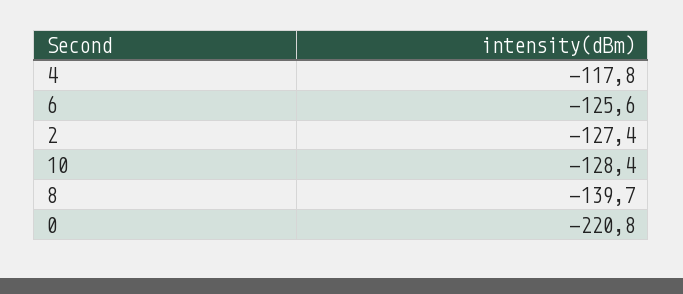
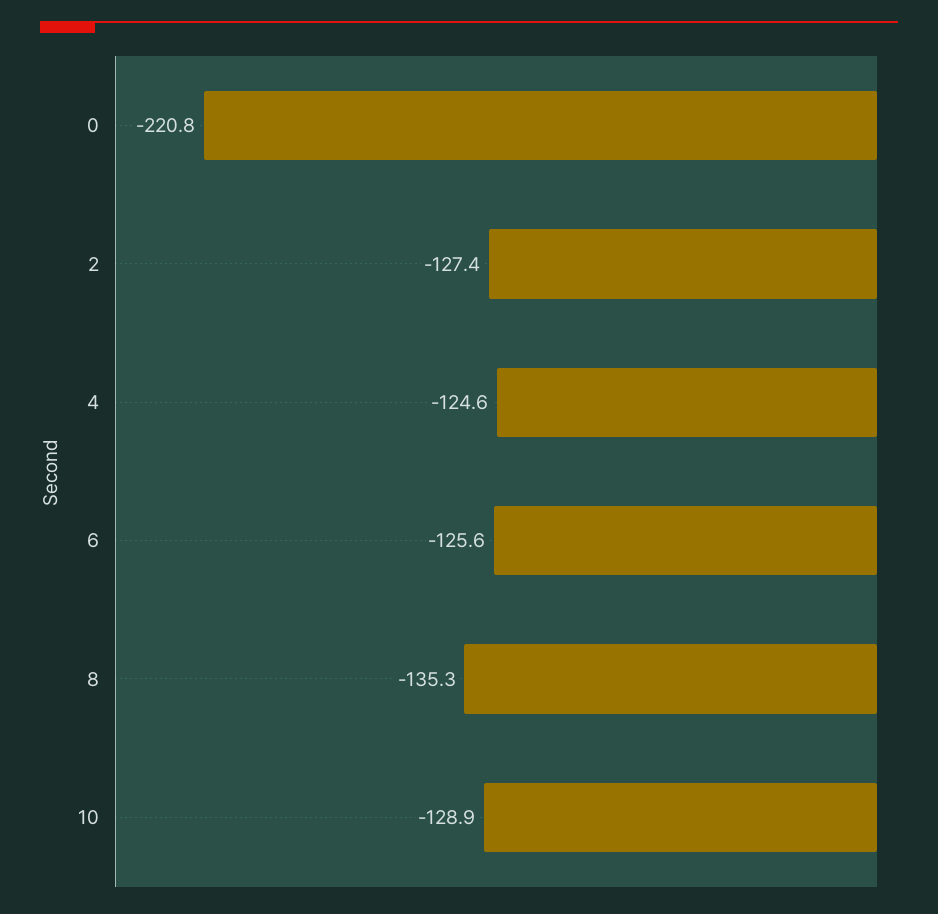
  {
-   "4": -117.8,
+   "4": -124.6,
    "6": -125.6,
    "2": -127.4,
-   "10": -128.4,
+   "10": -128.9,
-   "8": -139.7,
+   "8": -135.3,
    "0": -220.8
  }

